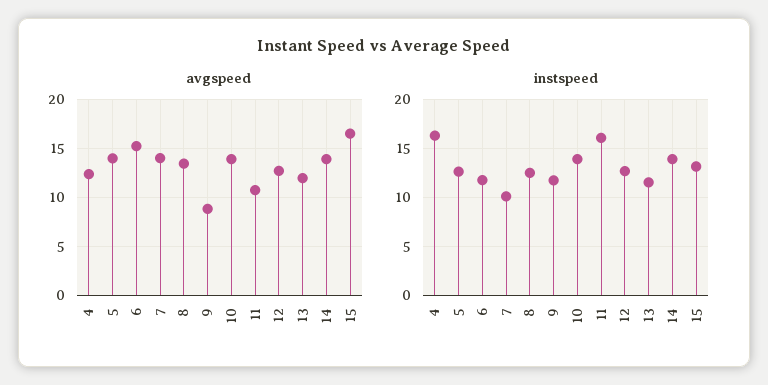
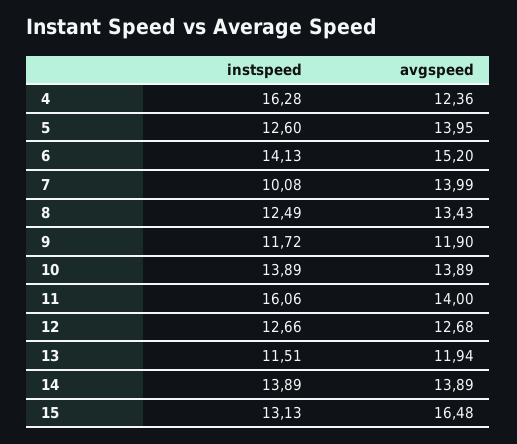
  {
    "avgspeed": {
      "4": 12.36,
      "5": 13.95,
      "6": 15.2,
      "7": 13.99,
      "8": 13.43,
-     "9": 9,
+     "9": 11.9,
      "10": 13.89,
-     "11": 11,
+     "11": 14,
      "12": 12.68,
      "13": 11.94,
      "14": 13.89,
      "15": 16.48
    },
    "instspeed": {
      "4": 16.28,
      "5": 12.6,
-     "6": 12,
+     "6": 14.13,
      "7": 10.08,
      "8": 12.49,
      "9": 11.72,
      "10": 13.89,
      "11": 16.06,
      "12": 12.66,
      "13": 11.51,
      "14": 13.89,
      "15": 13.13
    }
  }

